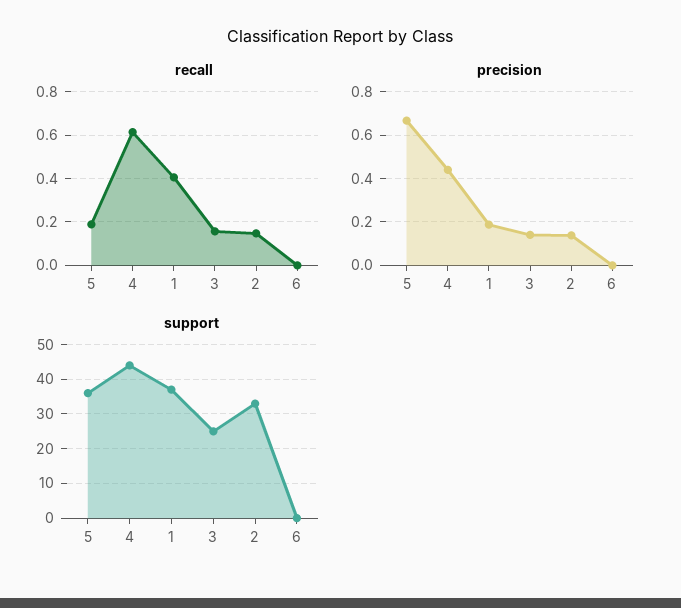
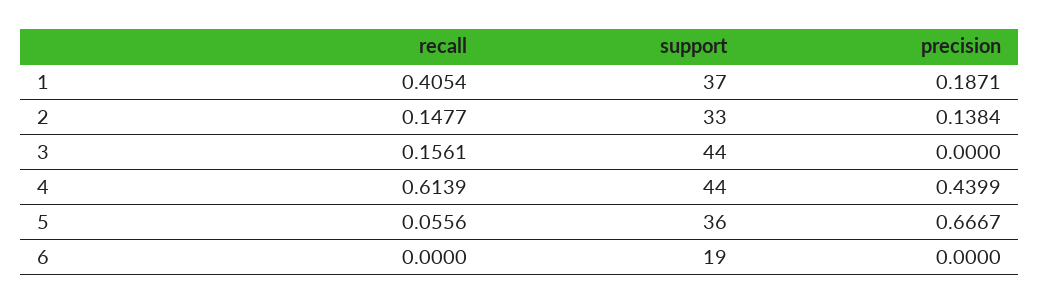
  {
    "recall": {
-     "5": 0.2,
+     "5": 0.0556,
      "4": 0.6139,
      "1": 0.4054,
      "3": 0.1561,
      "2": 0.1477,
      "6": 0
    },
    "precision": {
      "5": 0.6667,
      "4": 0.4399,
      "1": 0.1871,
-     "3": 0.15,
+     "3": 0,
      "2": 0.1384,
      "6": 0
    },
    "support": {
      "5": 36,
      "4": 44,
      "1": 37,
-     "3": 25,
+     "3": 44,
      "2": 33,
-     "6": 0
+     "6": 19
    }
  }

